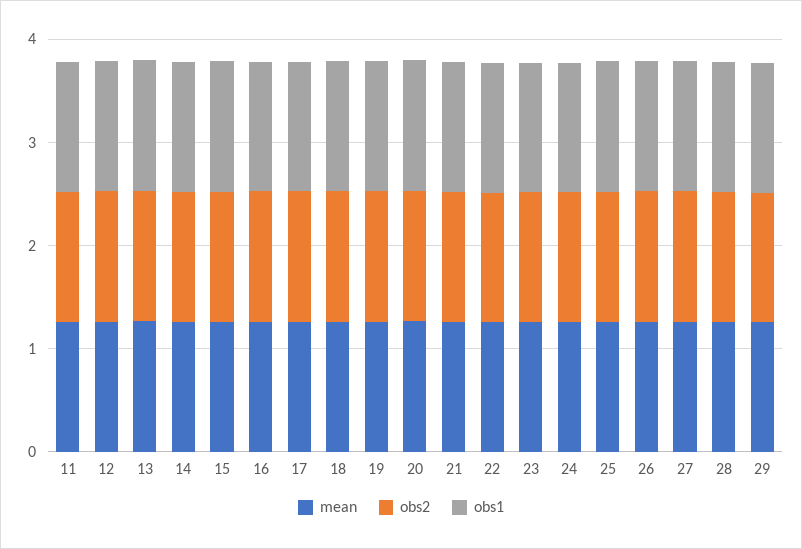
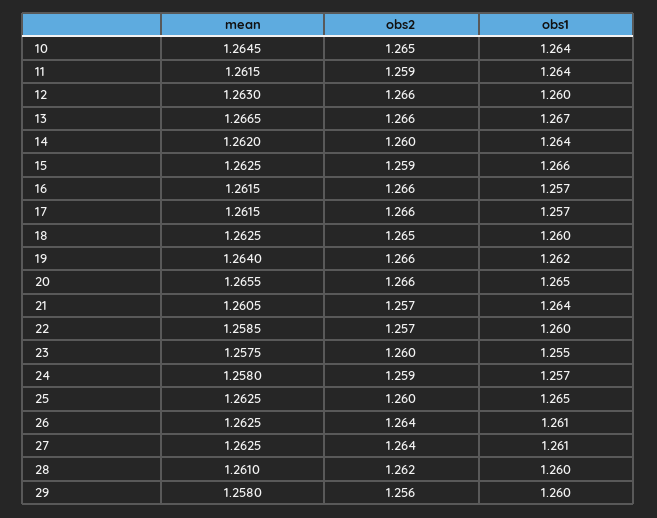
  {
    "mean": {
      "11": 1.2615,
      "12": 1.263,
      "13": 1.2665,
      "14": 1.262,
      "15": 1.2625,
      "16": 1.2615,
      "17": 1.2615,
      "18": 1.2625,
      "19": 1.264,
      "20": 1.2655,
      "21": 1.2605,
      "22": 1.2585,
      "23": 1.2575,
      "24": 1.258,
      "25": 1.2625,
      "26": 1.2625,
      "27": 1.2625,
      "28": 1.261,
-     "29": 1.258
+     "29": 1.258,
+     "10": 1.2645
    },
    "obs2": {
      "11": 1.259,
      "12": 1.266,
      "13": 1.266,
      "14": 1.26,
      "15": 1.259,
      "16": 1.266,
      "17": 1.266,
      "18": 1.265,
      "19": 1.266,
      "20": 1.266,
      "21": 1.257,
      "22": 1.257,
      "23": 1.26,
      "24": 1.259,
      "25": 1.26,
      "26": 1.264,
      "27": 1.264,
      "28": 1.262,
-     "29": 1.256
+     "29": 1.256,
+     "10": 1.265
    },
    "obs1": {
      "11": 1.264,
      "12": 1.26,
      "13": 1.267,
      "14": 1.264,
      "15": 1.266,
      "16": 1.257,
      "17": 1.257,
      "18": 1.26,
      "19": 1.262,
      "20": 1.265,
      "21": 1.264,
      "22": 1.26,
      "23": 1.255,
      "24": 1.257,
      "25": 1.265,
      "26": 1.261,
      "27": 1.261,
      "28": 1.26,
-     "29": 1.26
+     "29": 1.26,
+     "10": 1.264
    }
  }

